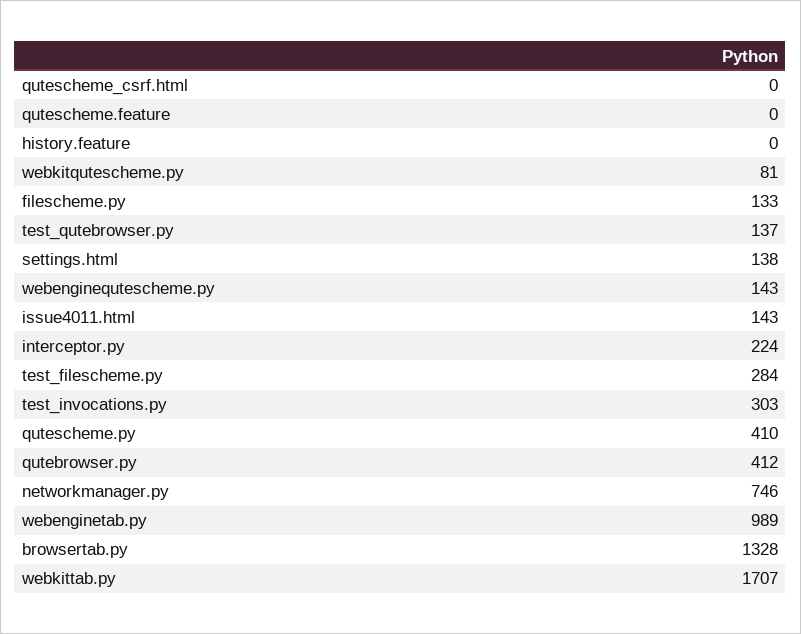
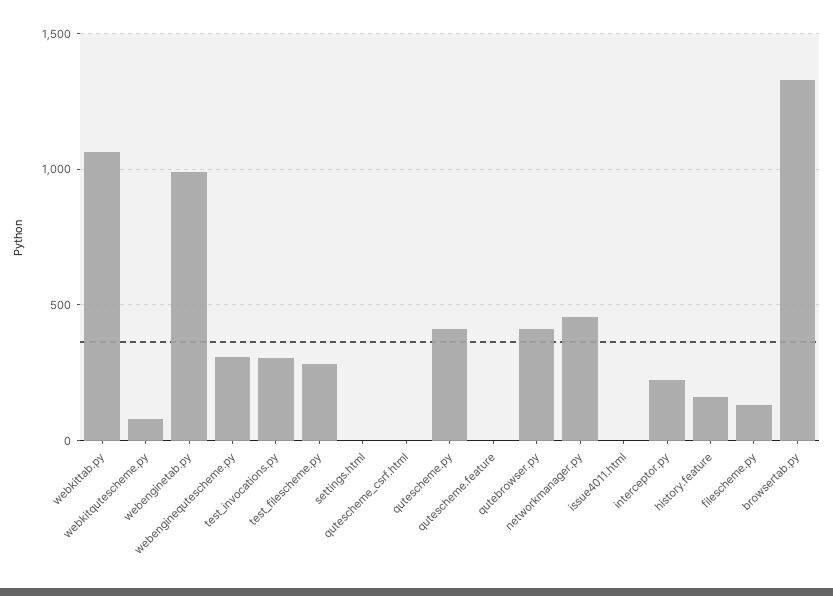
  {
    "qutescheme_csrf.html": 0,
    "qutescheme.feature": 0,
-   "history.feature": 0,
+   "history.feature": 150,
    "webkitqutescheme.py": 81,
    "filescheme.py": 133,
-   "test_qutebrowser.py": 137,
-   "settings.html": 138,
+   "settings.html": 0,
-   "webenginequtescheme.py": 143,
+   "webenginequtescheme.py": 300,
-   "issue4011.html": 143,
+   "issue4011.html": 0,
    "interceptor.py": 224,
    "test_filescheme.py": 284,
    "test_invocations.py": 303,
    "qutescheme.py": 410,
    "qutebrowser.py": 412,
-   "networkmanager.py": 746,
+   "networkmanager.py": 450,
    "webenginetab.py": 989,
    "browsertab.py": 1328,
-   "webkittab.py": 1707
+   "webkittab.py": 1050
  }

